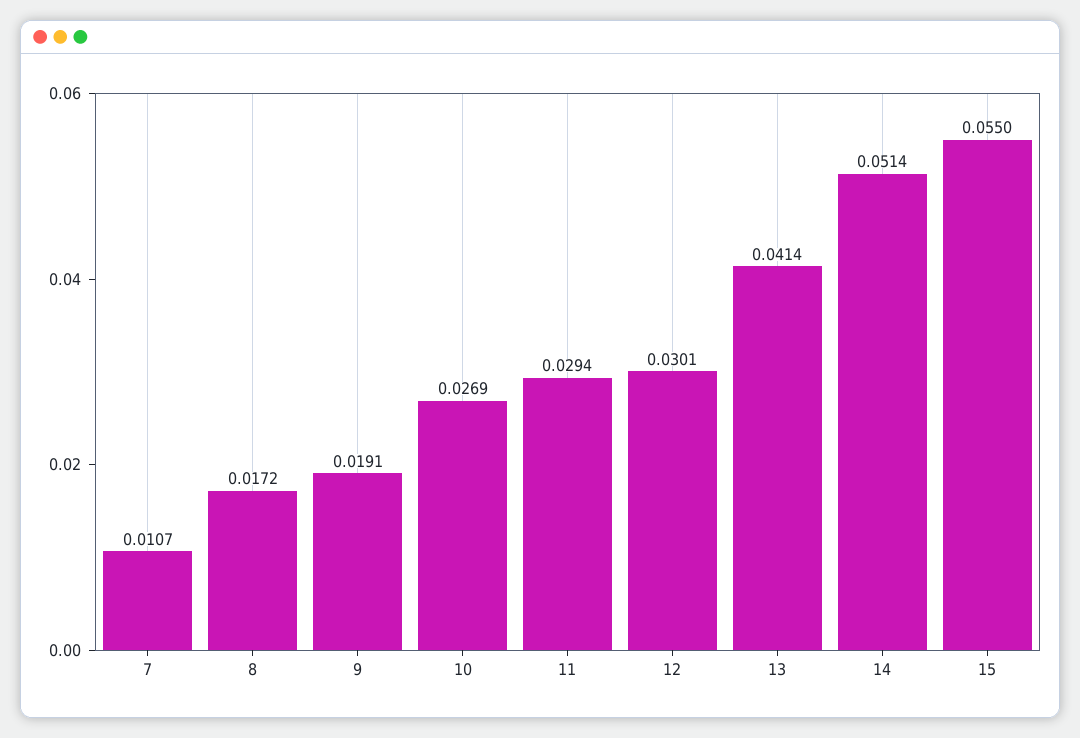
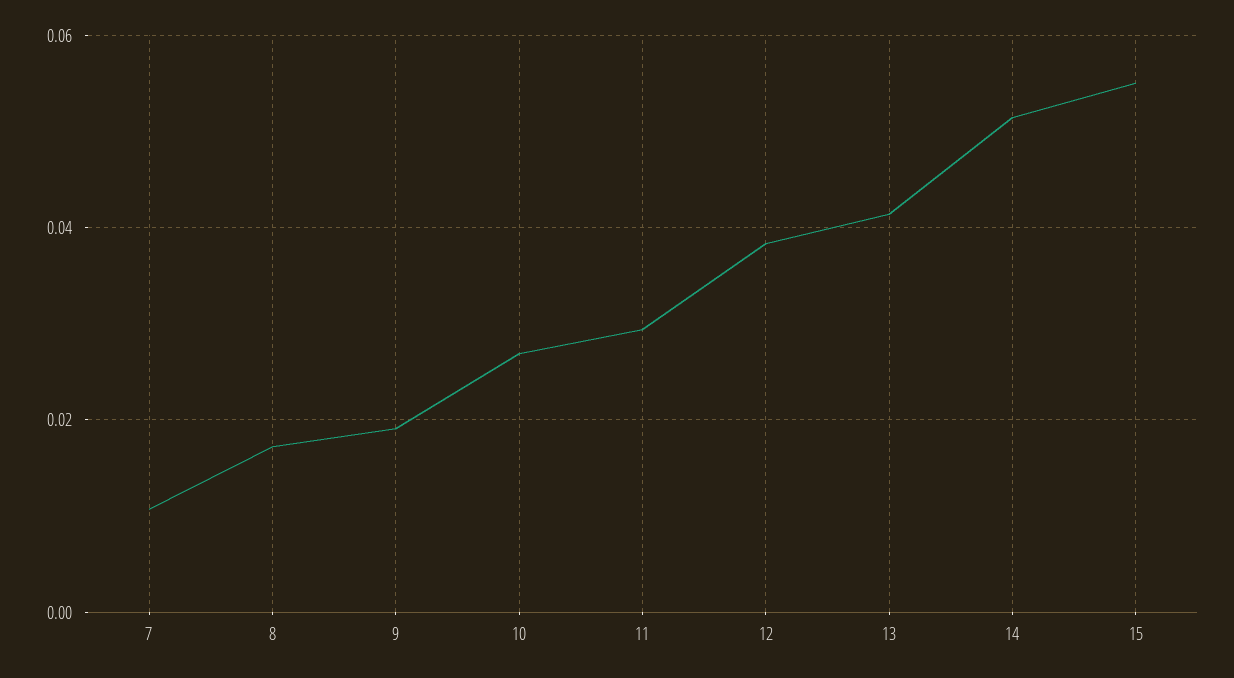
  {
    "7": 0.0107,
    "8": 0.0172,
    "9": 0.0191,
    "10": 0.0269,
    "11": 0.0294,
-   "12": 0.0301,
+   "12": 0.038,
    "13": 0.0414,
    "14": 0.0514,
    "15": 0.055
  }

